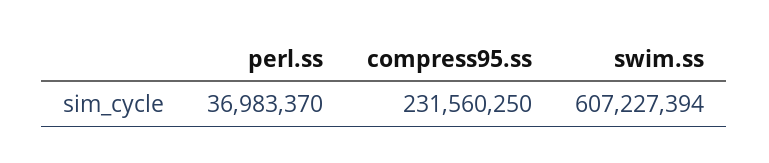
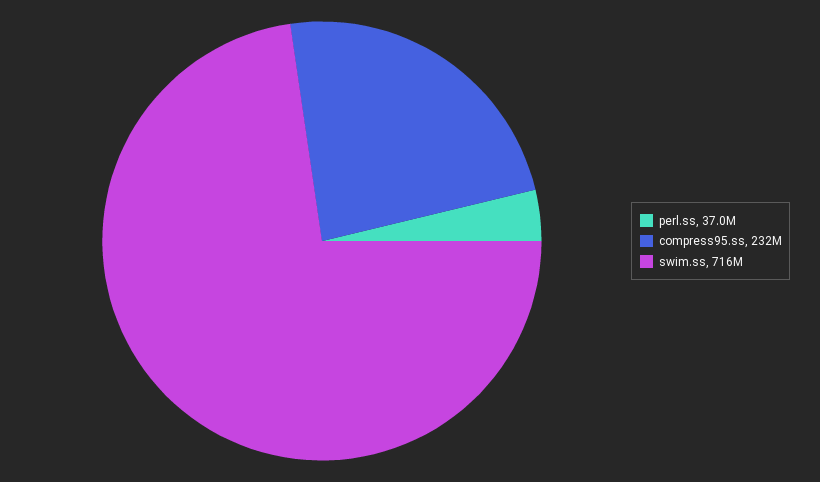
  {
    "perl.ss": 36983370,
    "compress95.ss": 231560250,
-   "swim.ss": 607227394
+   "swim.ss": 716000000
  }

